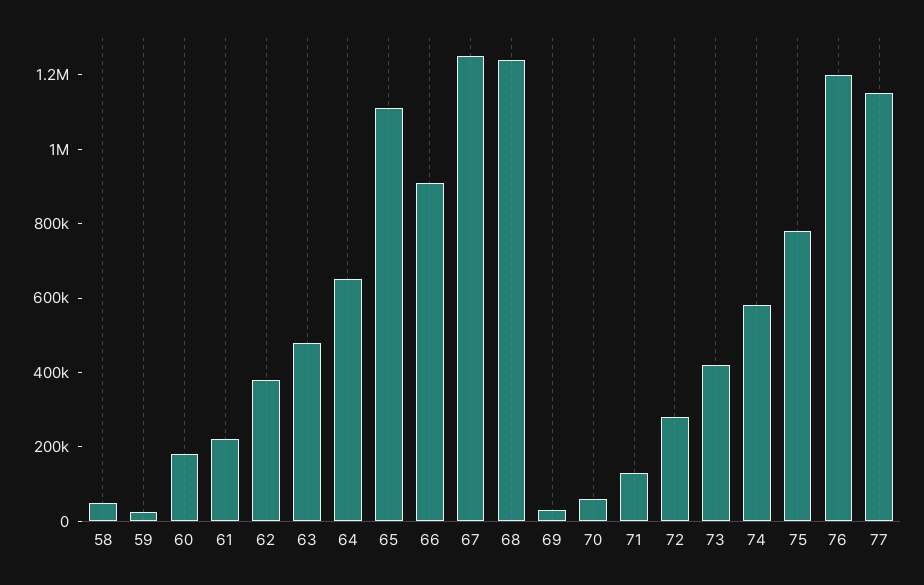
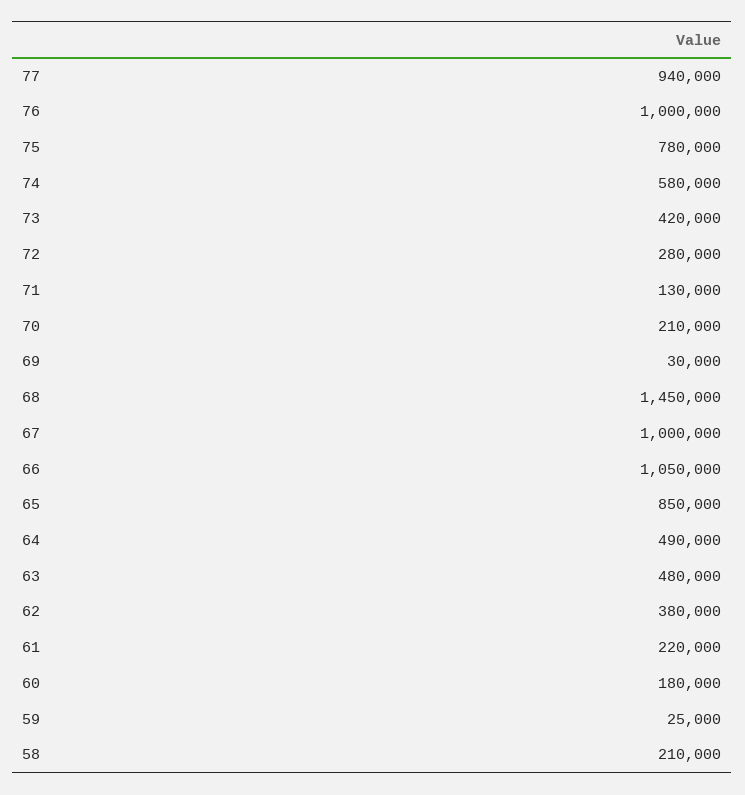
  {
-   "58": 50000,
+   "58": 210000,
    "59": 25000,
    "60": 180000,
    "61": 220000,
    "62": 380000,
    "63": 480000,
-   "64": 650000,
+   "64": 490000,
-   "65": 1100000,
+   "65": 850000,
-   "66": 900000,
+   "66": 1050000,
-   "67": 1250000,
+   "67": 1000000,
-   "68": 1250000,
+   "68": 1450000,
    "69": 30000,
-   "70": 50000,
+   "70": 210000,
    "71": 130000,
    "72": 280000,
    "73": 420000,
    "74": 580000,
    "75": 780000,
-   "76": 1200000,
+   "76": 1000000,
-   "77": 1150000
+   "77": 940000
  }

